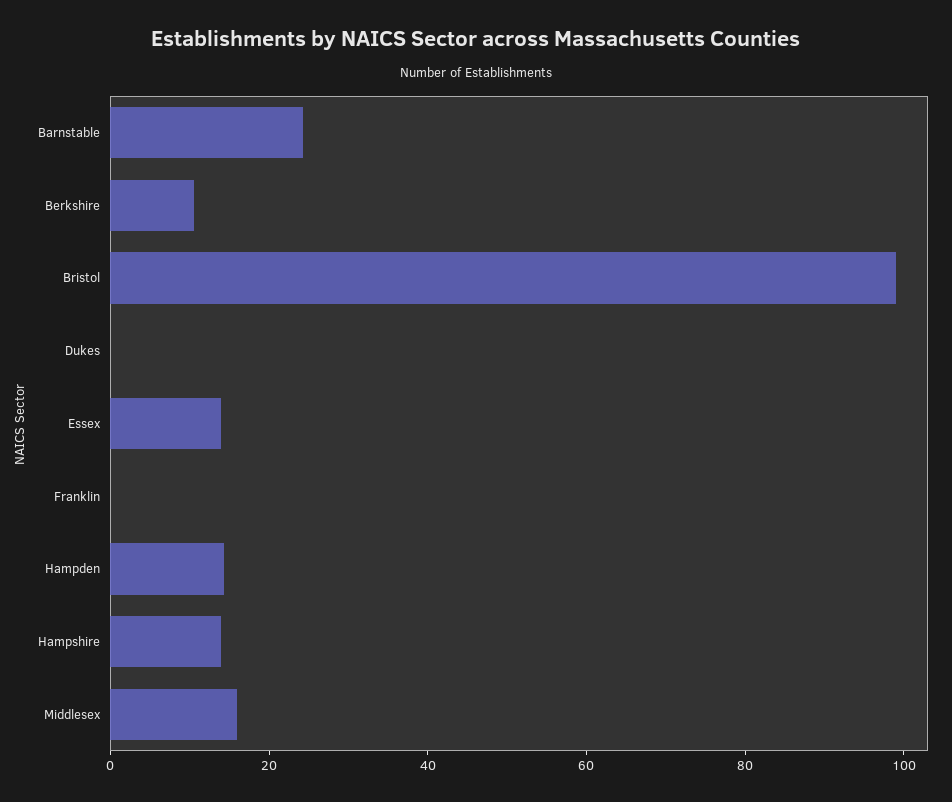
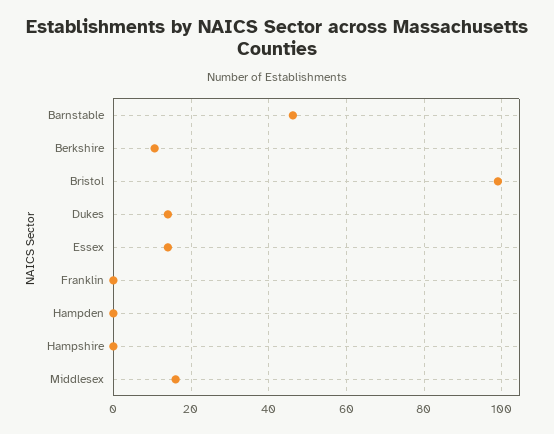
  {
-   "Barnstable": 25,
+   "Barnstable": 46,
    "Berkshire": 10,
    "Bristol": 100,
-   "Dukes": 0,
+   "Dukes": 14,
    "Essex": 14,
    "Franklin": 0,
-   "Hampden": 15,
+   "Hampden": 0,
-   "Hampshire": 15,
+   "Hampshire": 0,
    "Middlesex": 16
  }

